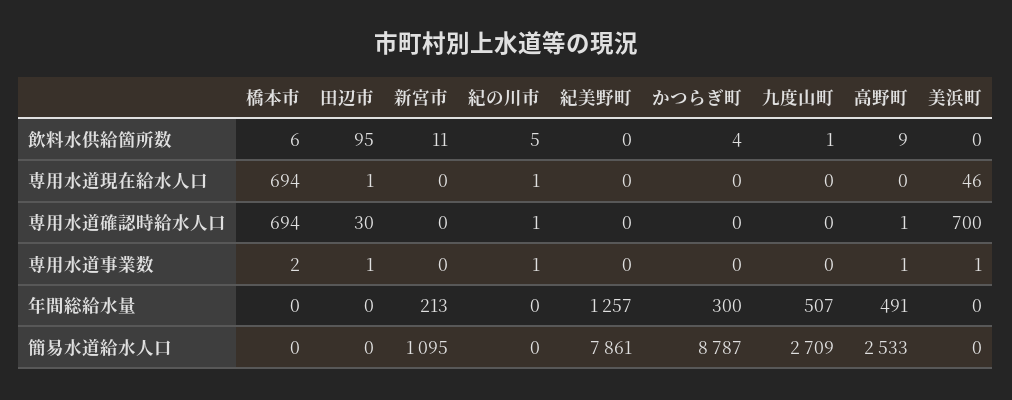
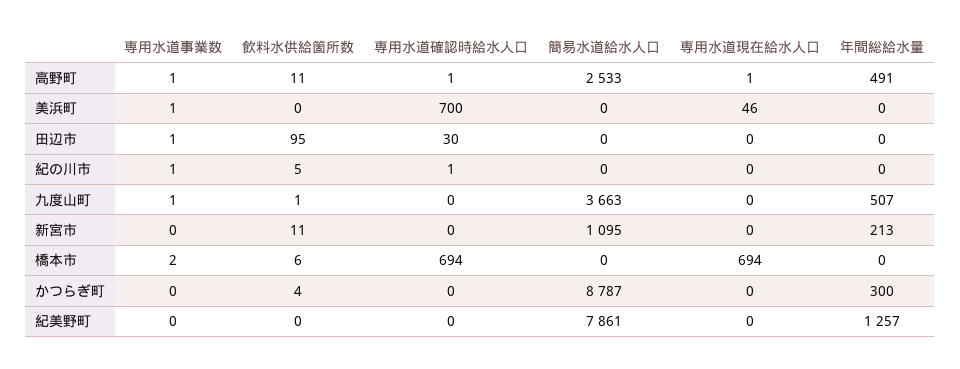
  {
    "橋本市": {
      "飲料水供給箇所数": 6,
      "専用水道現在給水人口": 694,
      "専用水道確認時給水人口": 694,
      "専用水道事業数": 2,
      "年間総給水量": 0,
      "簡易水道給水人口": 0
    },
    "田辺市": {
      "飲料水供給箇所数": 95,
-     "専用水道現在給水人口": 1,
+     "専用水道現在給水人口": 0,
      "専用水道確認時給水人口": 30,
      "専用水道事業数": 1,
      "年間総給水量": 0,
      "簡易水道給水人口": 0
    },
    "新宮市": {
      "飲料水供給箇所数": 11,
      "専用水道現在給水人口": 0,
      "専用水道確認時給水人口": 0,
      "専用水道事業数": 0,
      "年間総給水量": 213,
      "簡易水道給水人口": 1095
    },
    "紀の川市": {
      "飲料水供給箇所数": 5,
-     "専用水道現在給水人口": 1,
+     "専用水道現在給水人口": 0,
      "専用水道確認時給水人口": 1,
      "専用水道事業数": 1,
      "年間総給水量": 0,
      "簡易水道給水人口": 0
    },
    "紀美野町": {
      "飲料水供給箇所数": 0,
      "専用水道現在給水人口": 0,
      "専用水道確認時給水人口": 0,
      "専用水道事業数": 0,
      "年間総給水量": 1257,
      "簡易水道給水人口": 7861
    },
    "かつらぎ町": {
      "飲料水供給箇所数": 4,
      "専用水道現在給水人口": 0,
      "専用水道確認時給水人口": 0,
      "専用水道事業数": 0,
      "年間総給水量": 300,
      "簡易水道給水人口": 8787
    },
    "九度山町": {
      "飲料水供給箇所数": 1,
      "専用水道現在給水人口": 0,
      "専用水道確認時給水人口": 0,
-     "専用水道事業数": 0,
+     "専用水道事業数": 1,
      "年間総給水量": 507,
-     "簡易水道給水人口": 2709
+     "簡易水道給水人口": 3663
    },
    "高野町": {
-     "飲料水供給箇所数": 9,
+     "飲料水供給箇所数": 11,
-     "専用水道現在給水人口": 0,
+     "専用水道現在給水人口": 1,
      "専用水道確認時給水人口": 1,
      "専用水道事業数": 1,
      "年間総給水量": 491,
      "簡易水道給水人口": 2533
    },
    "美浜町": {
      "飲料水供給箇所数": 0,
      "専用水道現在給水人口": 46,
      "専用水道確認時給水人口": 700,
      "専用水道事業数": 1,
      "年間総給水量": 0,
      "簡易水道給水人口": 0
    }
  }

